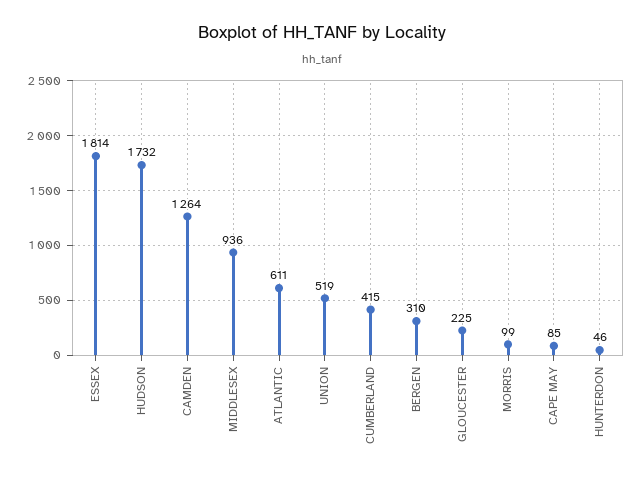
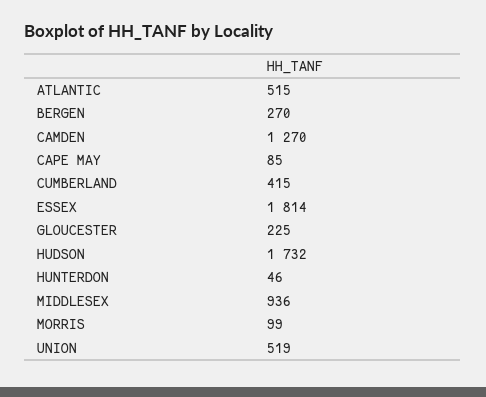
  {
    "ESSEX": 1814,
    "HUDSON": 1732,
-   "CAMDEN": 1264,
+   "CAMDEN": 1270,
    "MIDDLESEX": 936,
-   "ATLANTIC": 611,
+   "ATLANTIC": 515,
    "UNION": 519,
    "CUMBERLAND": 415,
-   "BERGEN": 310,
+   "BERGEN": 270,
    "GLOUCESTER": 225,
    "MORRIS": 99,
    "CAPE MAY": 85,
    "HUNTERDON": 46
  }

